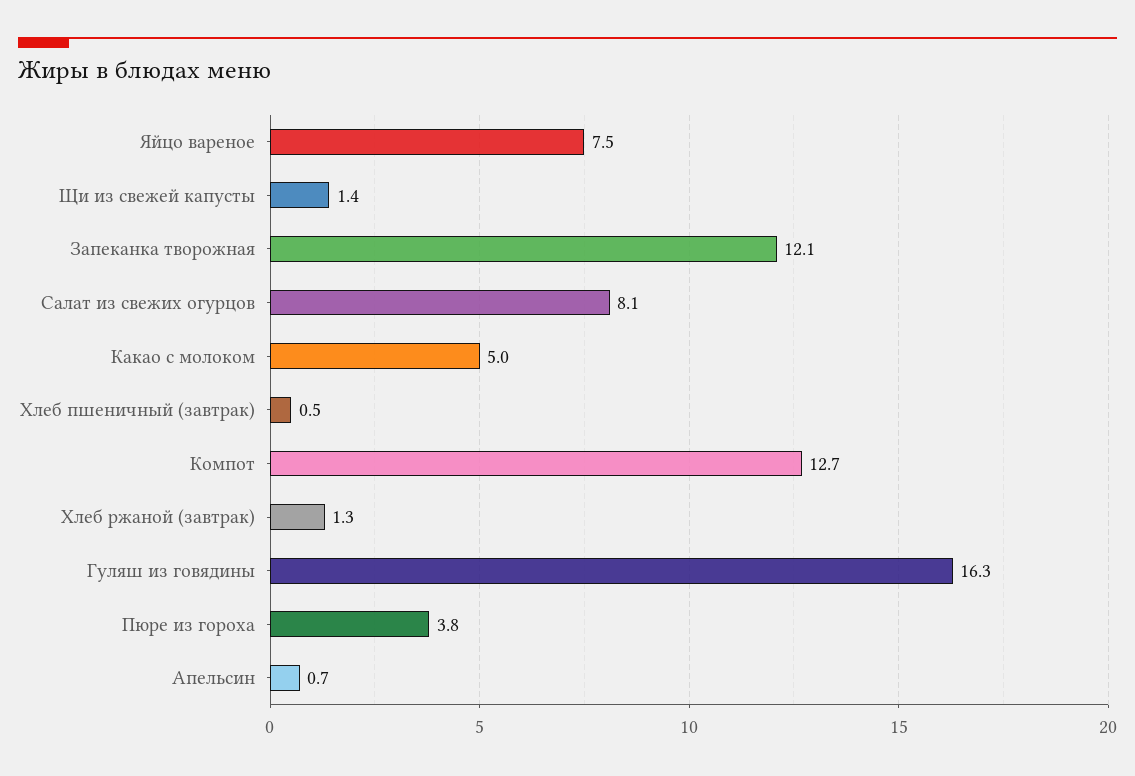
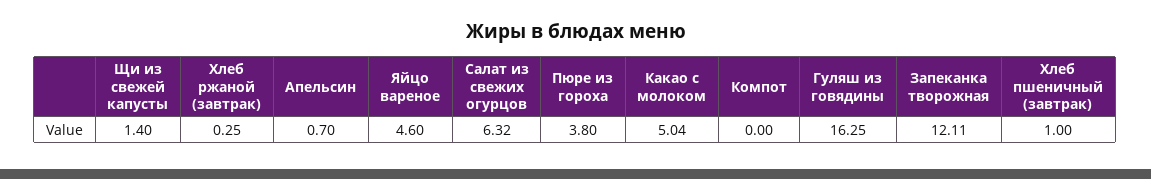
  {
-   "Яйцо вареное": 7.5,
+   "Яйцо вареное": 4.6,
    "Щи из свежей капусты": 1.4,
    "Запеканка творожная": 12.11,
-   "Салат из свежих огурцов": 8.1,
+   "Салат из свежих огурцов": 6.32,
    "Какао с молоком": 5.04,
-   "Хлеб пшеничный (завтрак)": 0.5,
+   "Хлеб пшеничный (завтрак)": 1,
-   "Компот": 12.7,
+   "Компот": 0,
-   "Хлеб ржаной (завтрак)": 1.3,
+   "Хлеб ржаной (завтрак)": 0.25,
    "Гуляш из говядины": 16.25,
    "Пюре из гороха": 3.8,
    "Апельсин": 0.7
  }

